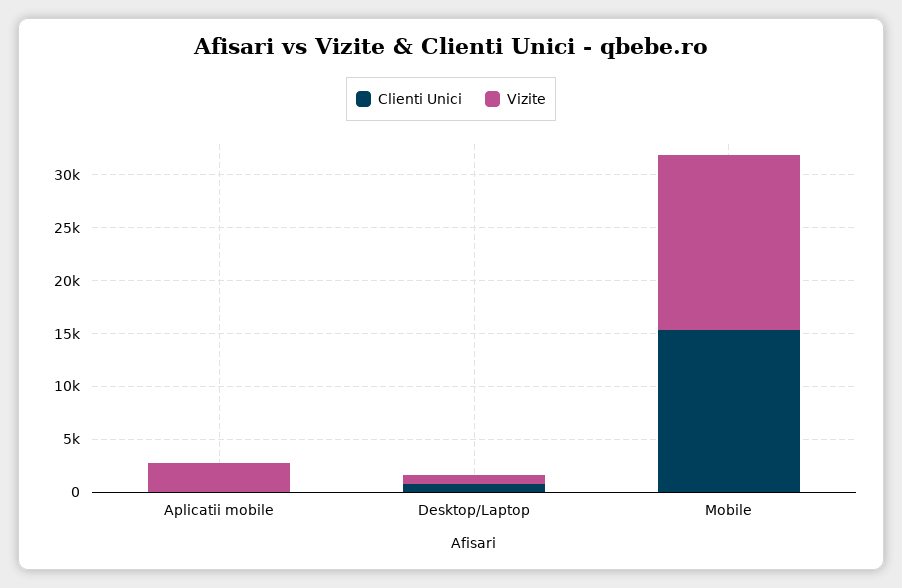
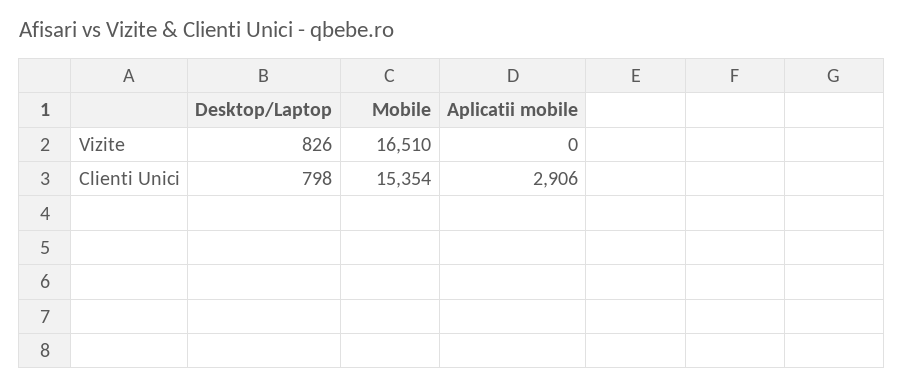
  {
    "Clienti Unici": {
-     "Aplicatii mobile": 0,
+     "Aplicatii mobile": 2906,
      "Desktop/Laptop": 798,
      "Mobile": 15354
    },
    "Vizite": {
-     "Aplicatii mobile": 3000,
+     "Aplicatii mobile": 0,
      "Desktop/Laptop": 826,
      "Mobile": 16510
    }
  }

